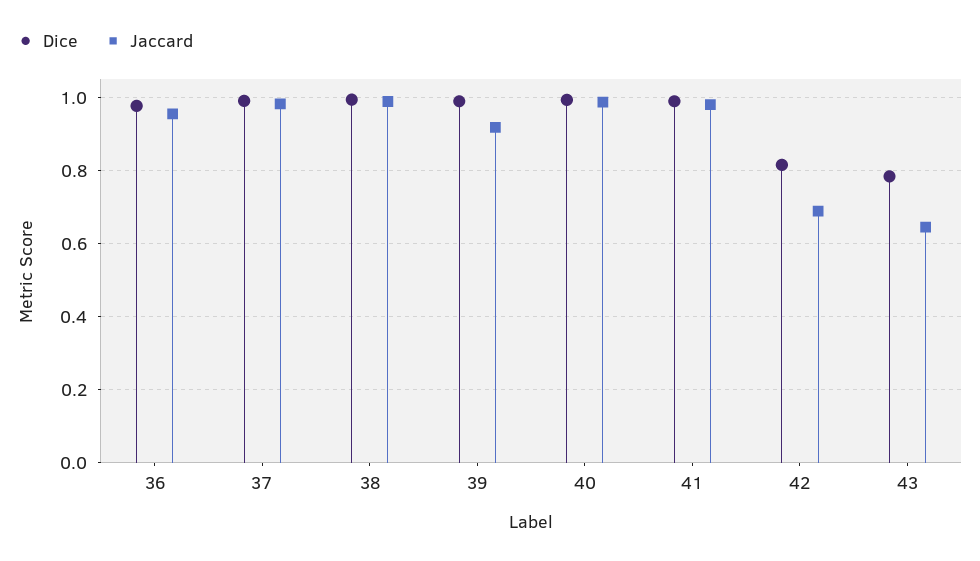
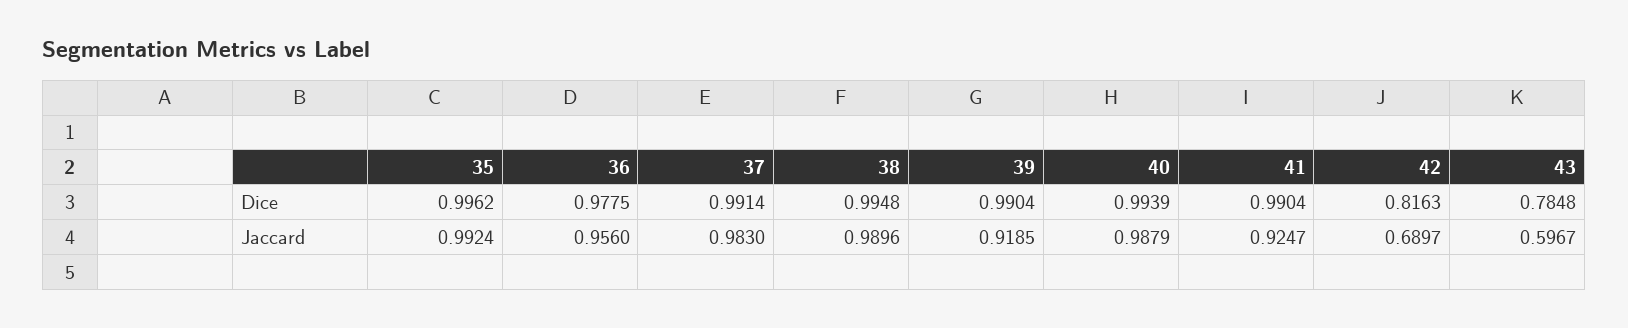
  {
    "Dice": {
      "36": 0.9775,
      "37": 0.9914,
      "38": 0.9948,
      "39": 0.9904,
      "40": 0.9939,
      "41": 0.9904,
      "42": 0.8163,
-     "43": 0.7848
+     "43": 0.7848,
+     "35": 0.9962
    },
    "Jaccard": {
      "36": 0.956,
      "37": 0.983,
      "38": 0.9896,
      "39": 0.9185,
      "40": 0.9879,
-     "41": 0.98,
+     "41": 0.9247,
      "42": 0.6897,
-     "43": 0.64
+     "43": 0.5967,
+     "35": 0.9924
    }
  }

